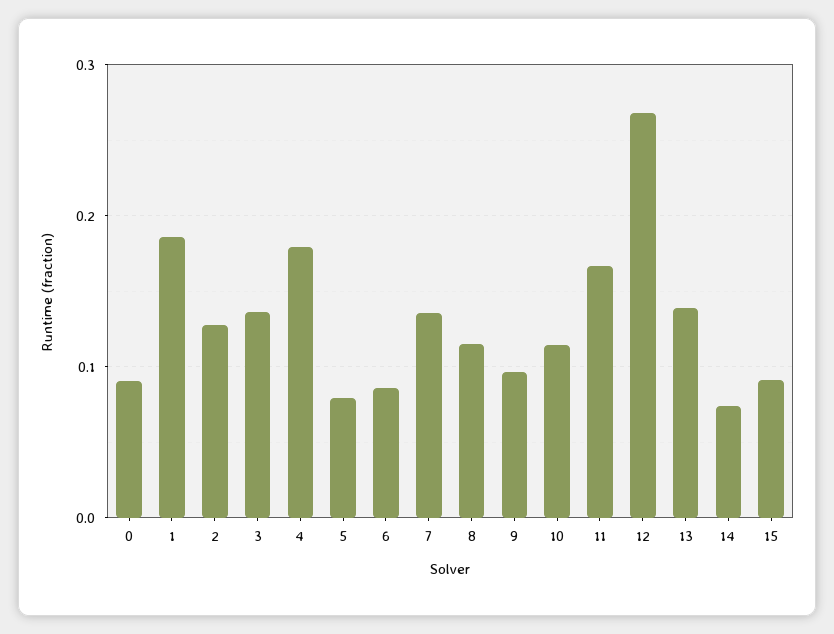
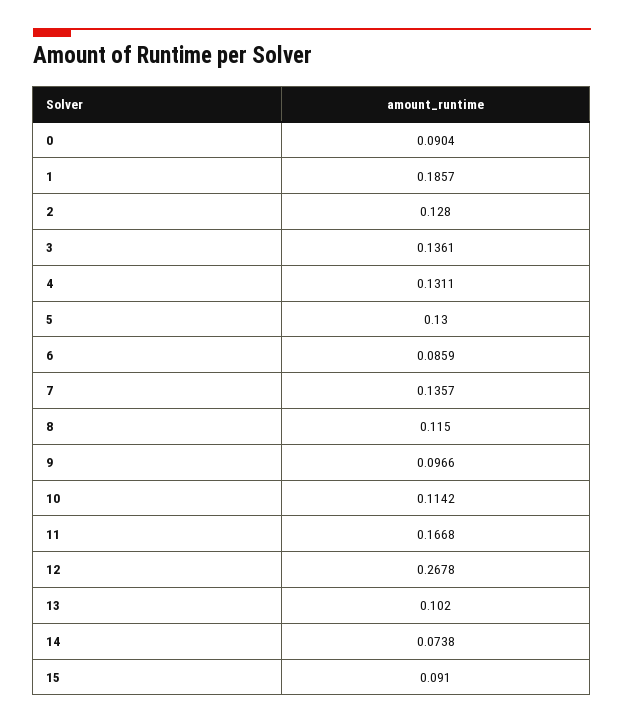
  {
    "0": 0.0904,
    "1": 0.1857,
    "2": 0.128,
    "3": 0.1361,
-   "4": 0.18,
+   "4": 0.1311,
-   "5": 0.08,
+   "5": 0.13,
    "6": 0.0859,
    "7": 0.1357,
    "8": 0.115,
    "9": 0.0966,
    "10": 0.1142,
    "11": 0.1668,
    "12": 0.2678,
-   "13": 0.14,
+   "13": 0.102,
    "14": 0.0738,
    "15": 0.091
  }

